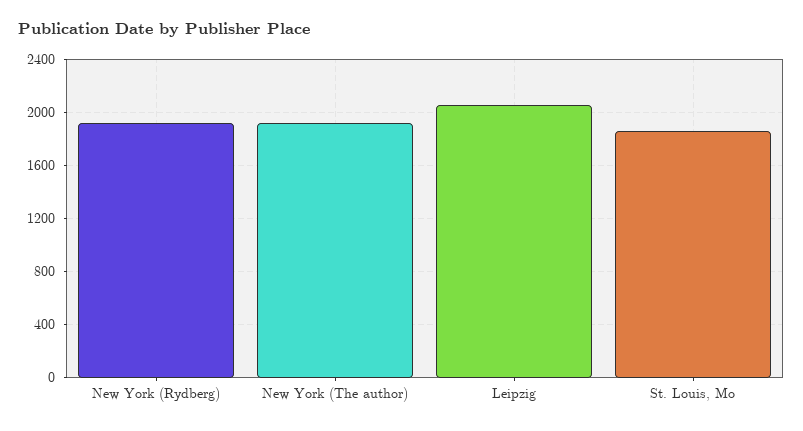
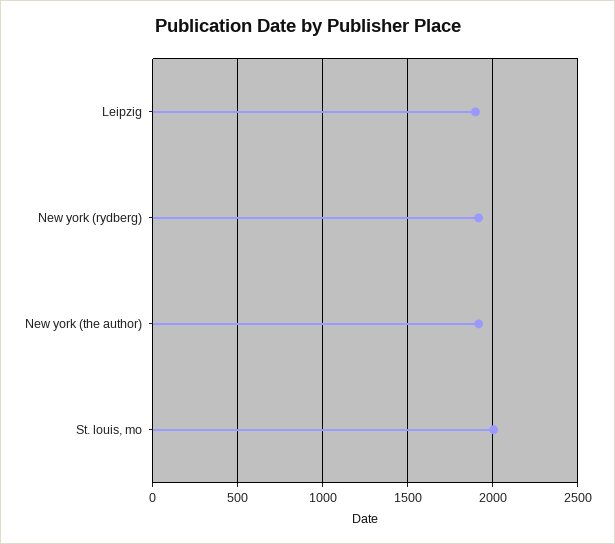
  {
    "New York (Rydberg)": 1900,
    "New York (The author)": 1900,
-   "Leipzig": 2050,
+   "Leipzig": 1900,
-   "St. Louis, Mo": 1850
+   "St. Louis, Mo": 2000
  }

